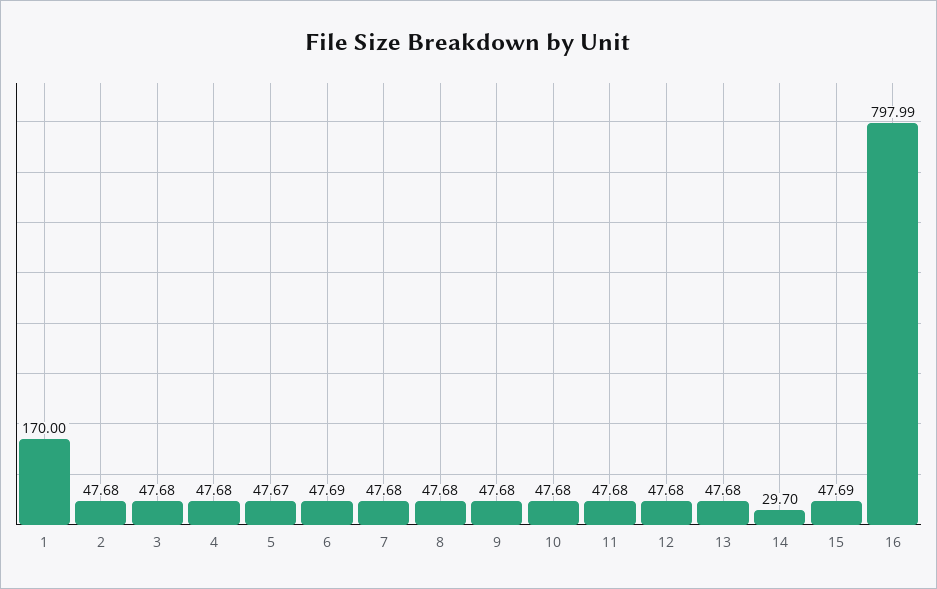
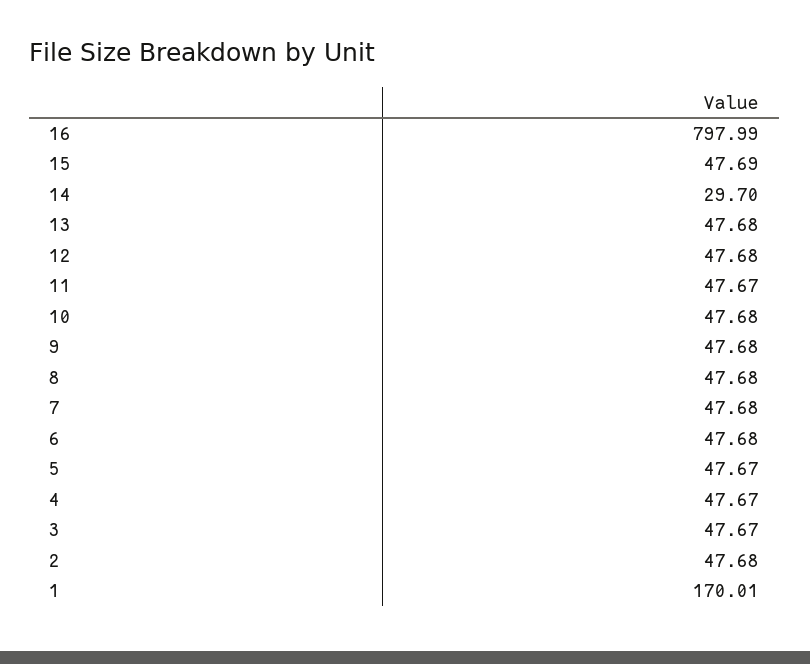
  {
-   "1": 170,
+   "1": 170.01,
    "2": 47.68,
-   "3": 47.68,
+   "3": 47.67,
-   "4": 47.68,
+   "4": 47.67,
    "5": 47.67,
-   "6": 47.69,
+   "6": 47.68,
    "7": 47.68,
    "8": 47.68,
    "9": 47.68,
    "10": 47.68,
-   "11": 47.68,
+   "11": 47.67,
    "12": 47.68,
    "13": 47.68,
    "14": 29.7,
    "15": 47.69,
    "16": 797.99
  }

